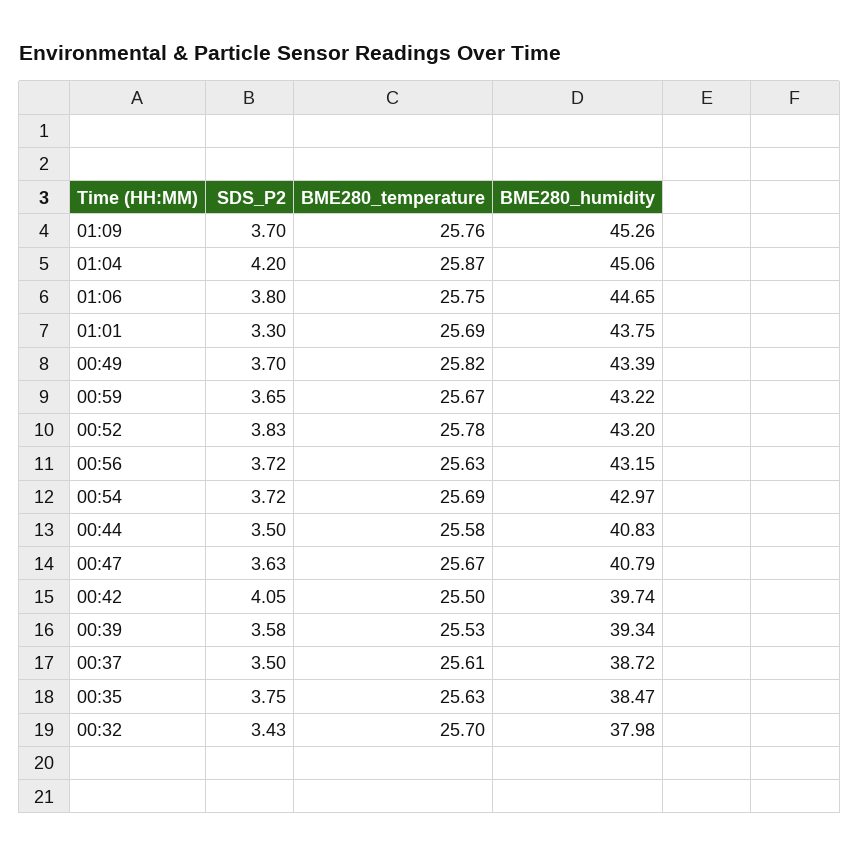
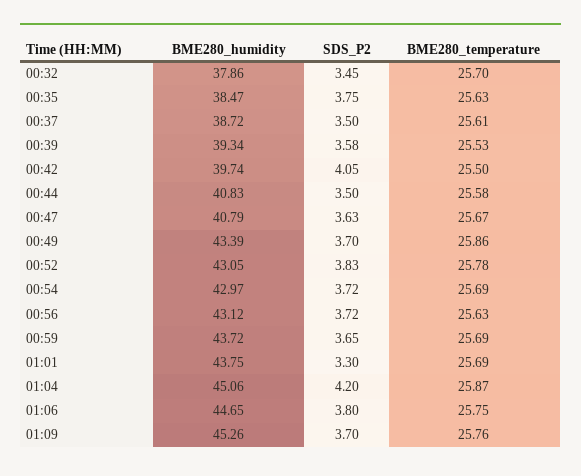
  {
    "SDS_P2": {
      "01:09": 3.7,
      "01:04": 4.2,
      "01:06": 3.8,
      "01:01": 3.3,
      "00:49": 3.7,
      "00:59": 3.65,
      "00:52": 3.83,
      "00:56": 3.72,
      "00:54": 3.72,
      "00:44": 3.5,
      "00:47": 3.63,
      "00:42": 4.05,
      "00:39": 3.58,
      "00:37": 3.5,
      "00:35": 3.75,
-     "00:32": 3.43
+     "00:32": 3.45
    },
    "BME280_temperature": {
      "01:09": 25.76,
      "01:04": 25.87,
      "01:06": 25.75,
      "01:01": 25.69,
-     "00:49": 25.82,
+     "00:49": 25.86,
-     "00:59": 25.67,
+     "00:59": 25.69,
      "00:52": 25.78,
      "00:56": 25.63,
      "00:54": 25.69,
      "00:44": 25.58,
      "00:47": 25.67,
      "00:42": 25.5,
      "00:39": 25.53,
      "00:37": 25.61,
      "00:35": 25.63,
      "00:32": 25.7
    },
    "BME280_humidity": {
      "01:09": 45.26,
      "01:04": 45.06,
      "01:06": 44.65,
      "01:01": 43.75,
      "00:49": 43.39,
-     "00:59": 43.22,
+     "00:59": 43.72,
-     "00:52": 43.2,
+     "00:52": 43.05,
-     "00:56": 43.15,
+     "00:56": 43.12,
      "00:54": 42.97,
      "00:44": 40.83,
      "00:47": 40.79,
      "00:42": 39.74,
      "00:39": 39.34,
      "00:37": 38.72,
      "00:35": 38.47,
-     "00:32": 37.98
+     "00:32": 37.86
    }
  }

